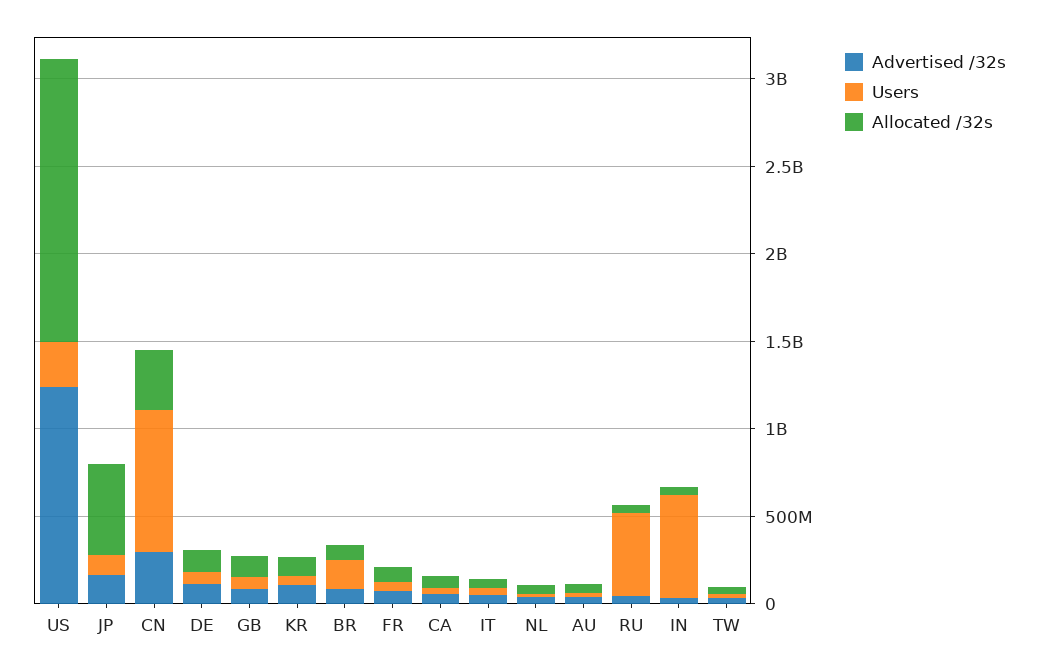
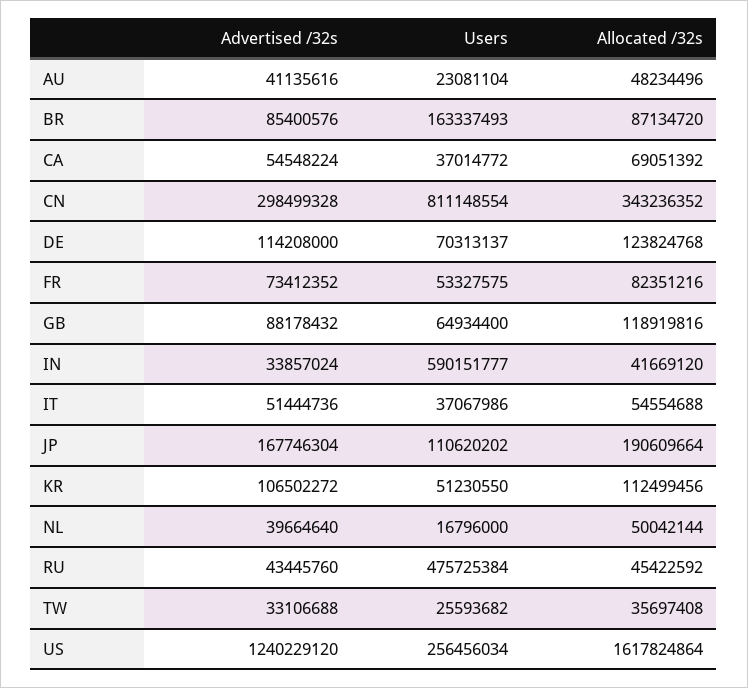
  {
    "Advertised /32s": {
      "US": 1240229120,
      "JP": 167746304,
      "CN": 298499328,
      "DE": 114208000,
      "GB": 88178432,
      "KR": 106502272,
      "BR": 85400576,
      "FR": 73412352,
      "CA": 54548224,
      "IT": 51444736,
      "NL": 39664640,
      "AU": 41135616,
      "RU": 43445760,
      "IN": 33857024,
      "TW": 33106688
    },
    "Users": {
      "US": 256456034,
      "JP": 110620202,
      "CN": 811148554,
      "DE": 70313137,
      "GB": 64934400,
      "KR": 51230550,
      "BR": 163337493,
      "FR": 53327575,
      "CA": 37014772,
      "IT": 37067986,
      "NL": 16796000,
      "AU": 23081104,
      "RU": 475725384,
      "IN": 590151777,
      "TW": 25593682
    },
    "Allocated /32s": {
      "US": 1617824864,
-     "JP": 500000000,
+     "JP": 190609664,
      "CN": 343236352,
      "DE": 123824768,
      "GB": 118919816,
      "KR": 112499456,
      "BR": 87134720,
      "FR": 82351216,
      "CA": 69051392,
      "IT": 54554688,
      "NL": 50042144,
      "AU": 48234496,
      "RU": 45422592,
      "IN": 41669120,
      "TW": 35697408
    }
  }

